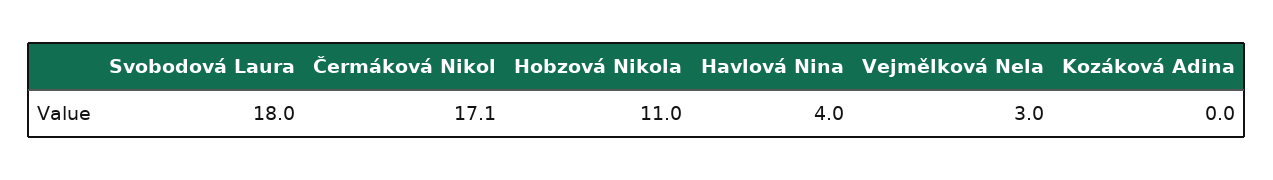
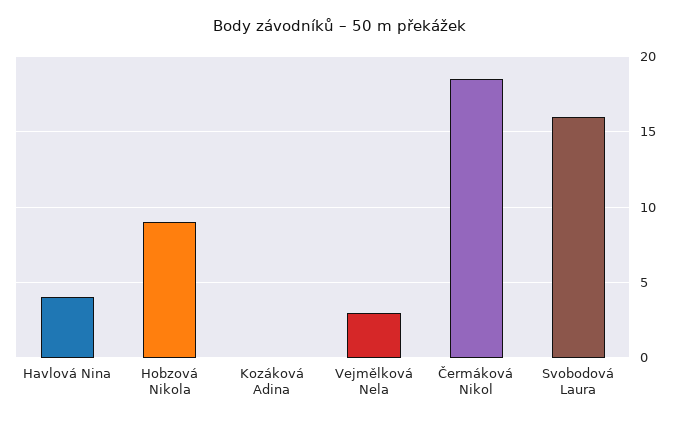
  {
-   "Svobodová Laura": 18,
+   "Svobodová Laura": 16,
-   "Čermáková Nikol": 17.1,
+   "Čermáková Nikol": 18.5,
-   "Hobzová Nikola": 11,
+   "Hobzová Nikola": 9,
    "Havlová Nina": 4,
    "Vejmělková Nela": 3,
    "Kozáková Adina": 0
  }

